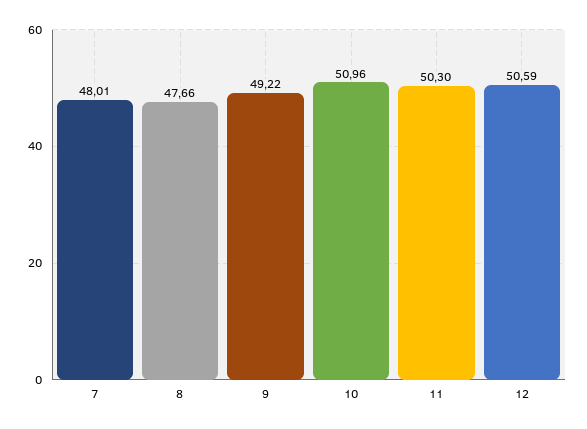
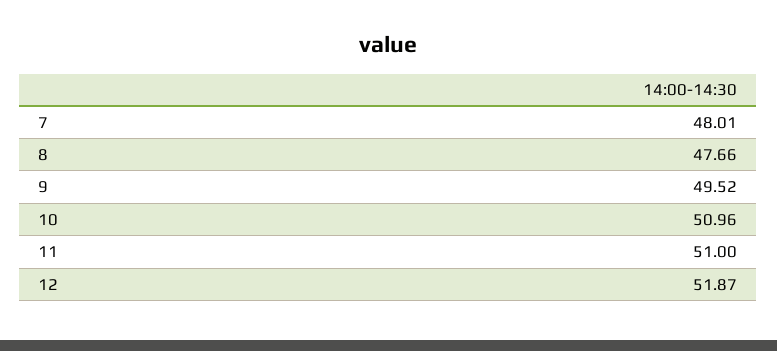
  {
    "7": 48.01,
    "8": 47.66,
-   "9": 49.22,
+   "9": 49.52,
    "10": 50.96,
-   "11": 50.3,
+   "11": 51,
-   "12": 50.59
+   "12": 51.87
  }

